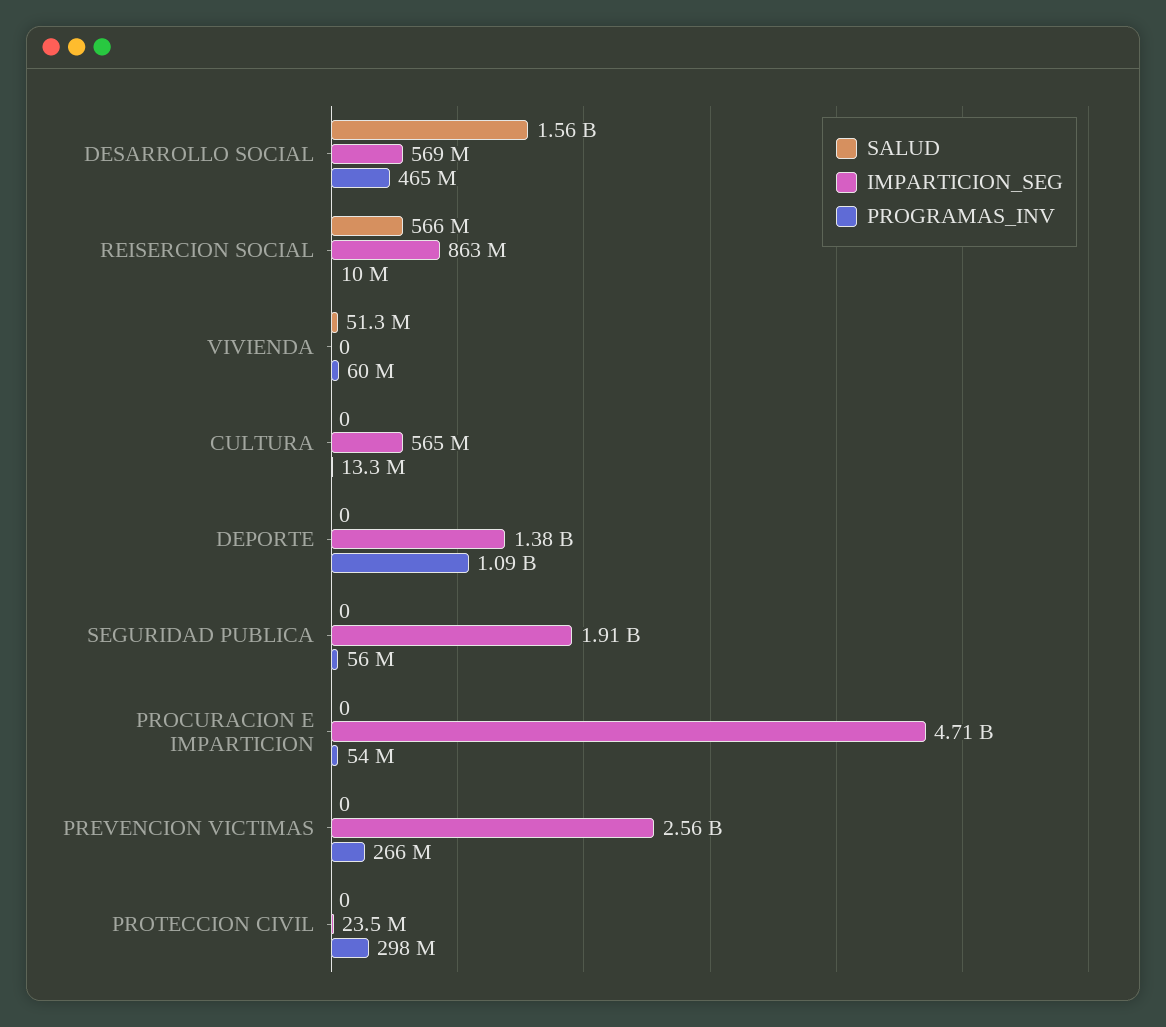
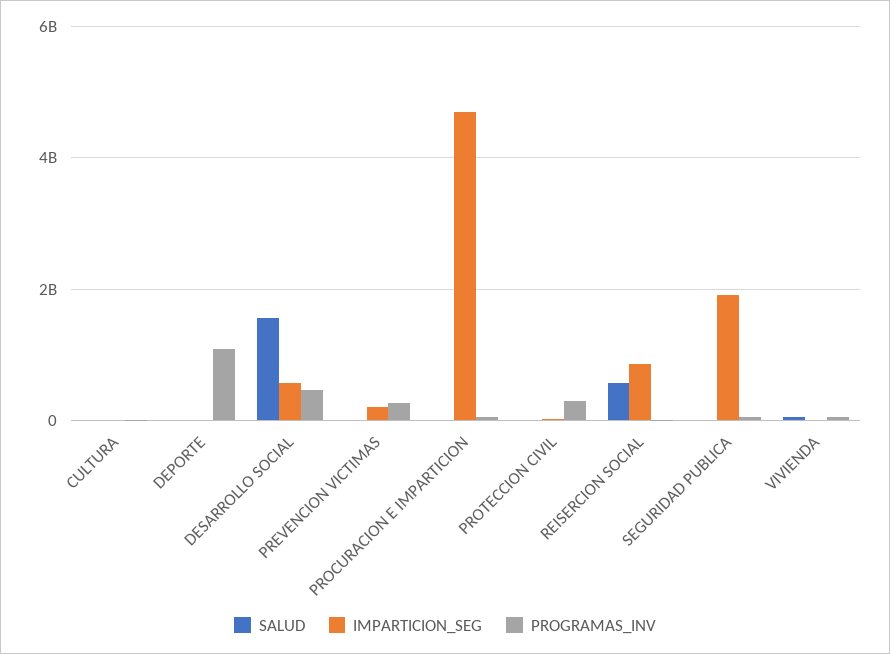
  {
    "SALUD": {
      "DESARROLLO SOCIAL": 1560000000,
      "REISERCION SOCIAL": 566000000,
      "VIVIENDA": 51300000,
      "CULTURA": 0,
      "DEPORTE": 0,
      "SEGURIDAD PUBLICA": 0,
      "PROCURACION E IMPARTICION": 0,
      "PREVENCION VICTIMAS": 0,
      "PROTECCION CIVIL": 0
    },
    "IMPARTICION_SEG": {
      "DESARROLLO SOCIAL": 569000000,
      "REISERCION SOCIAL": 863000000,
      "VIVIENDA": 0,
-     "CULTURA": 565000000,
+     "CULTURA": 0,
-     "DEPORTE": 1380000000,
+     "DEPORTE": 0,
      "SEGURIDAD PUBLICA": 1910000000,
      "PROCURACION E IMPARTICION": 4710000000,
-     "PREVENCION VICTIMAS": 2560000000,
+     "PREVENCION VICTIMAS": 200000000,
      "PROTECCION CIVIL": 23500000
    },
    "PROGRAMAS_INV": {
      "DESARROLLO SOCIAL": 465000000,
      "REISERCION SOCIAL": 10000000,
      "VIVIENDA": 60000000,
      "CULTURA": 13300000,
      "DEPORTE": 1090000000,
      "SEGURIDAD PUBLICA": 56000000,
      "PROCURACION E IMPARTICION": 54000000,
      "PREVENCION VICTIMAS": 266000000,
      "PROTECCION CIVIL": 298000000
    }
  }

